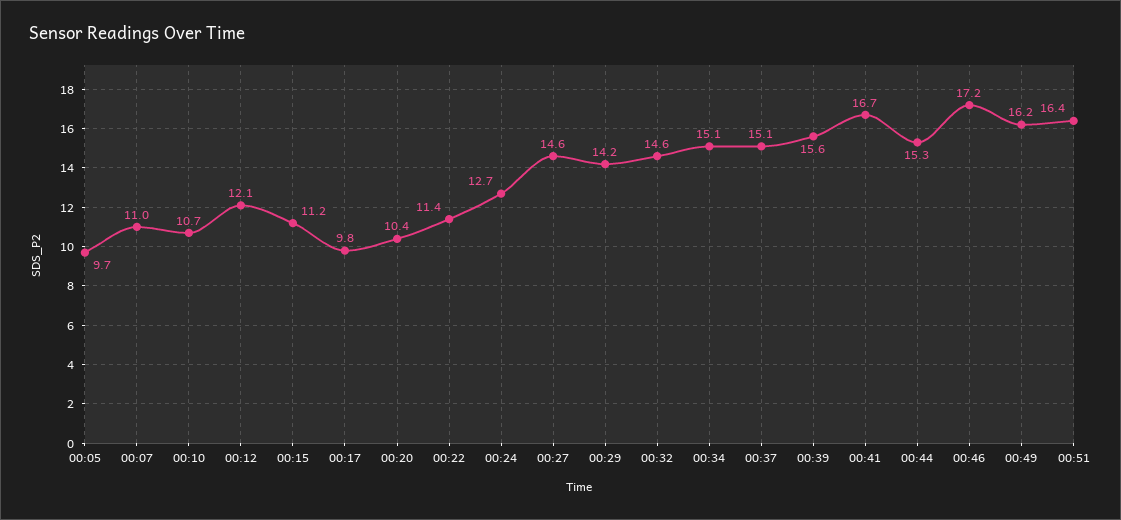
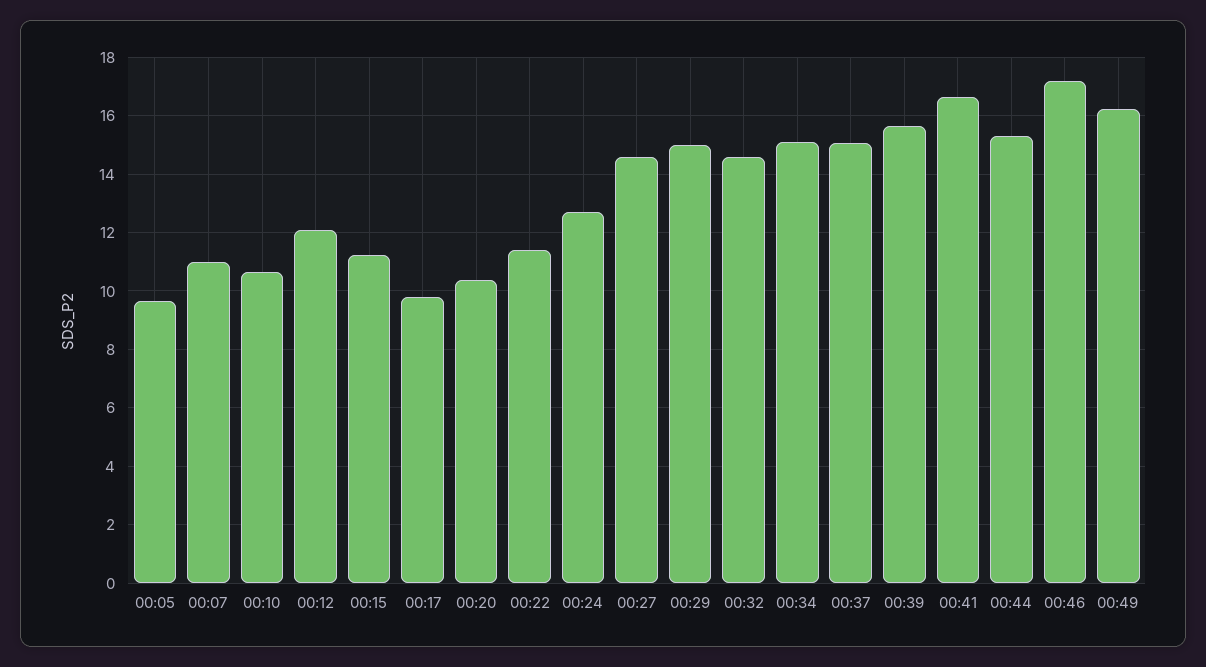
  {
    "00:05": 9.7,
    "00:07": 11,
    "00:10": 10.7,
    "00:12": 12.1,
    "00:15": 11.2,
    "00:17": 9.8,
    "00:20": 10.4,
    "00:22": 11.4,
    "00:24": 12.7,
    "00:27": 14.6,
-   "00:29": 14.2,
+   "00:29": 15,
    "00:32": 14.6,
    "00:34": 15.1,
    "00:37": 15.1,
    "00:39": 15.6,
    "00:41": 16.7,
    "00:44": 15.3,
    "00:46": 17.2,
-   "00:49": 16.2,
+   "00:49": 16.2
-   "00:51": 16.4
  }

